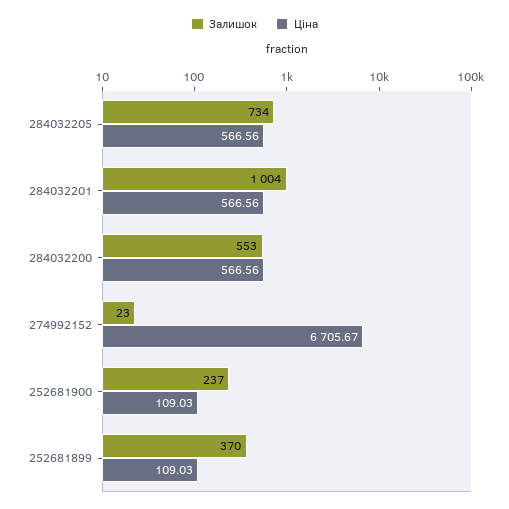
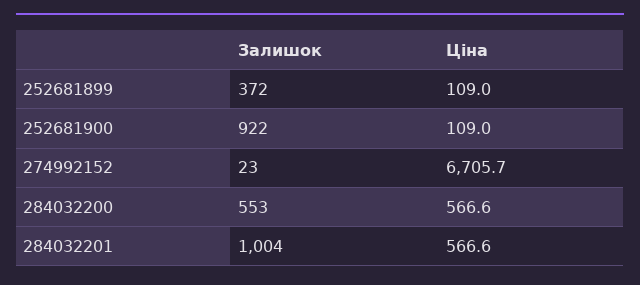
  {
    "Залишок": {
-     "284032205": 734,
      "284032201": 1004,
      "284032200": 553,
      "274992152": 23,
-     "252681900": 237,
+     "252681900": 922,
-     "252681899": 370
+     "252681899": 372
    },
    "Ціна": {
-     "284032205": 566.56,
      "284032201": 566.56,
      "284032200": 566.56,
      "274992152": 6705.67,
      "252681900": 109.03,
      "252681899": 109.03
    }
  }

